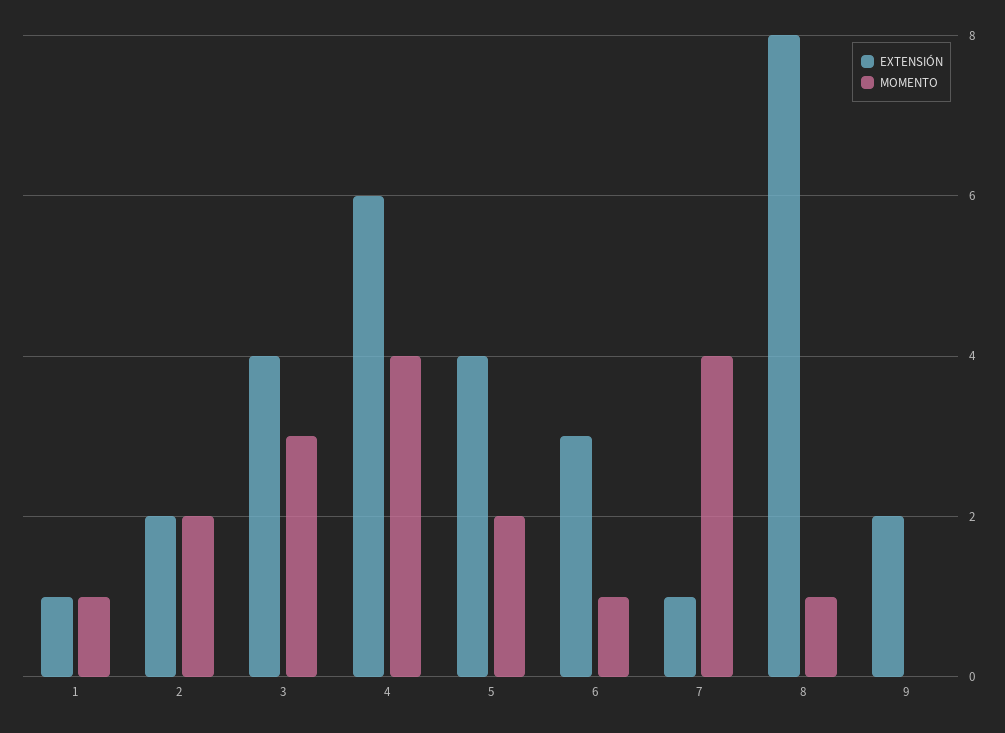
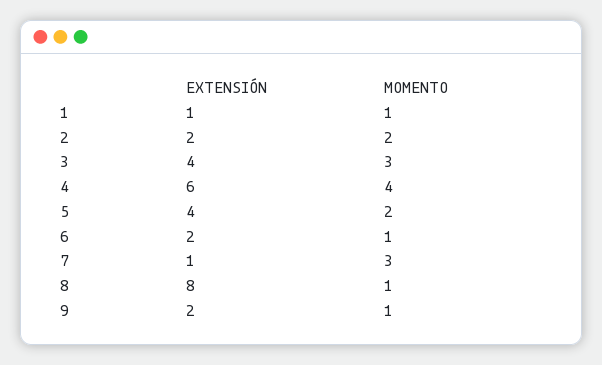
  {
    "EXTENSIÓN": {
      "1": 1,
      "2": 2,
      "3": 4,
      "4": 6,
      "5": 4,
-     "6": 3,
+     "6": 2,
      "7": 1,
      "8": 8,
      "9": 2
    },
    "MOMENTO": {
      "1": 1,
      "2": 2,
      "3": 3,
      "4": 4,
      "5": 2,
      "6": 1,
-     "7": 4,
+     "7": 3,
      "8": 1,
-     "9": 0
+     "9": 1
    }
  }

